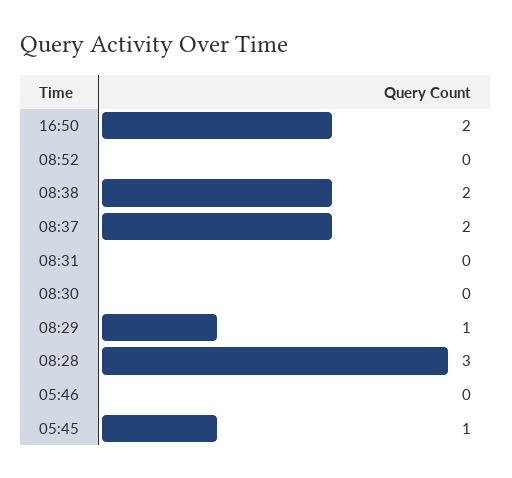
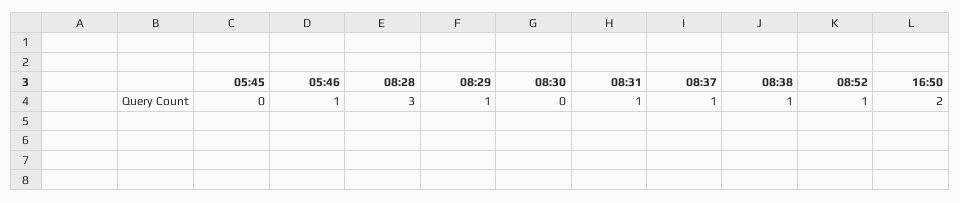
  {
    "16:50": 2,
-   "08:52": 0,
+   "08:52": 1,
-   "08:38": 2,
+   "08:38": 1,
-   "08:37": 2,
+   "08:37": 1,
-   "08:31": 0,
+   "08:31": 1,
    "08:30": 0,
    "08:29": 1,
    "08:28": 3,
-   "05:46": 0,
+   "05:46": 1,
-   "05:45": 1
+   "05:45": 0
  }

